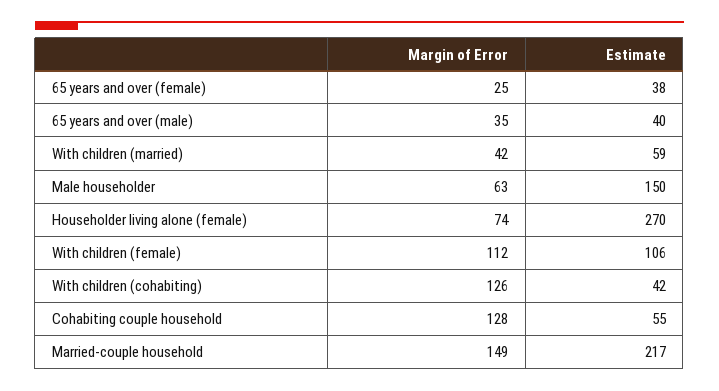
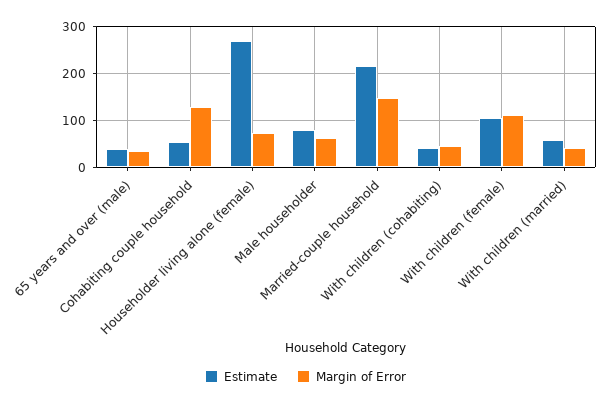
  {
    "Margin of Error": {
-     "65 years and over (female)": 25,
      "65 years and over (male)": 35,
      "With children (married)": 42,
      "Male householder": 63,
      "Householder living alone (female)": 74,
      "With children (female)": 112,
-     "With children (cohabiting)": 126,
+     "With children (cohabiting)": 40,
      "Cohabiting couple household": 128,
      "Married-couple household": 149
    },
    "Estimate": {
-     "65 years and over (female)": 38,
      "65 years and over (male)": 40,
      "With children (married)": 59,
-     "Male householder": 150,
+     "Male householder": 80,
      "Householder living alone (female)": 270,
      "With children (female)": 106,
      "With children (cohabiting)": 42,
      "Cohabiting couple household": 55,
      "Married-couple household": 217
    }
  }

